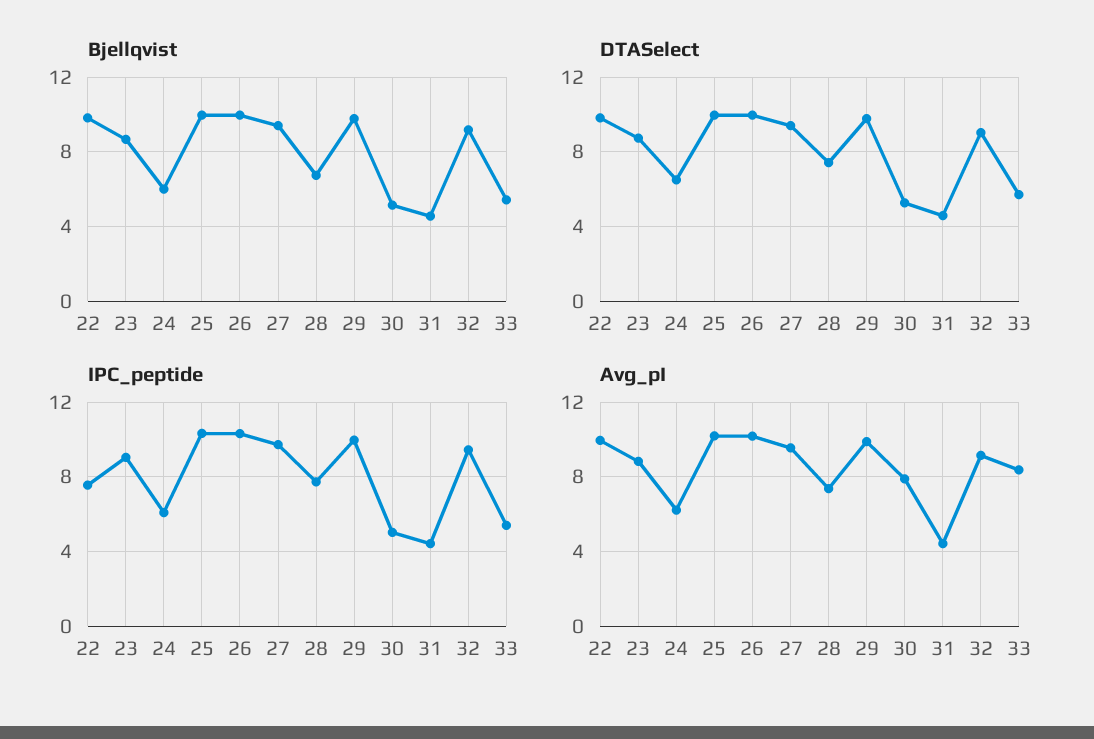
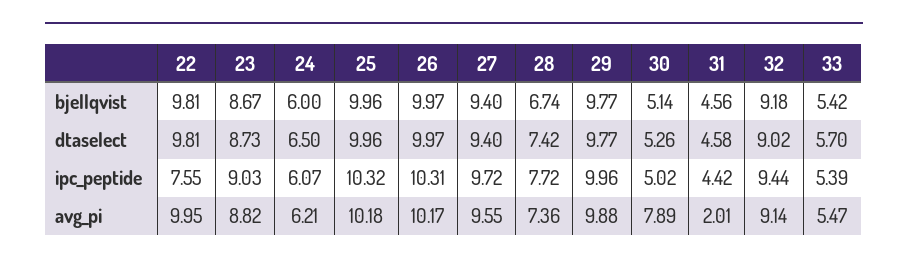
  {
    "Bjellqvist": {
      "22": 9.81,
      "23": 8.67,
      "24": 6,
      "25": 9.96,
      "26": 9.97,
      "27": 9.4,
      "28": 6.74,
      "29": 9.77,
      "30": 5.14,
      "31": 4.56,
      "32": 9.18,
      "33": 5.42
    },
    "DTASelect": {
      "22": 9.81,
      "23": 8.73,
      "24": 6.5,
      "25": 9.96,
      "26": 9.97,
      "27": 9.4,
      "28": 7.42,
      "29": 9.77,
      "30": 5.26,
      "31": 4.58,
      "32": 9.02,
      "33": 5.7
    },
    "IPC_peptide": {
      "22": 7.55,
      "23": 9.03,
      "24": 6.07,
      "25": 10.32,
      "26": 10.31,
      "27": 9.72,
      "28": 7.72,
      "29": 9.96,
      "30": 5.02,
      "31": 4.42,
      "32": 9.44,
      "33": 5.39
    },
    "Avg_pI": {
      "22": 9.95,
      "23": 8.82,
      "24": 6.21,
      "25": 10.18,
      "26": 10.17,
      "27": 9.55,
      "28": 7.36,
      "29": 9.88,
      "30": 7.89,
-     "31": 4.5,
+     "31": 2.01,
      "32": 9.14,
-     "33": 8.5
+     "33": 5.47
    }
  }

